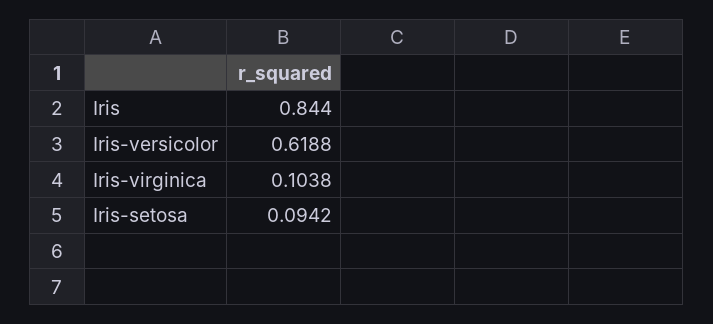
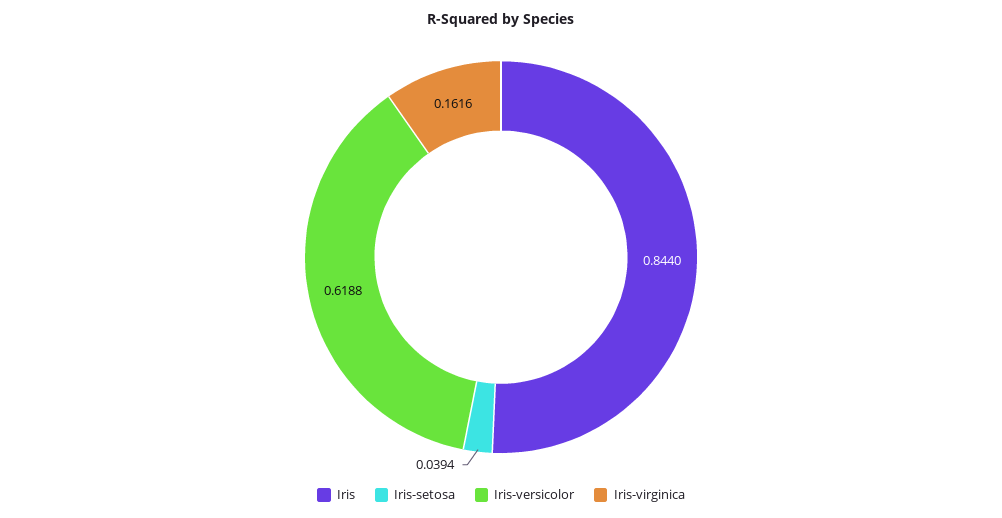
  {
    "Iris": 0.844,
    "Iris-versicolor": 0.6188,
-   "Iris-virginica": 0.1038,
+   "Iris-virginica": 0.1616,
-   "Iris-setosa": 0.0942
+   "Iris-setosa": 0.0394
  }

